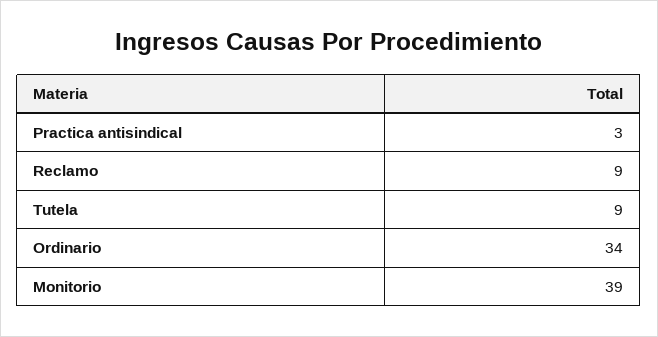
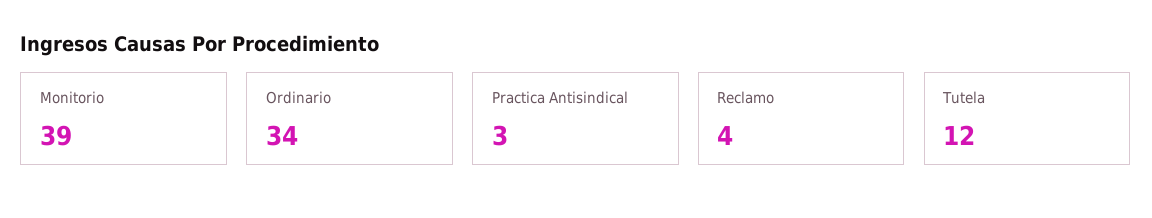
  {
    "Practica antisindical": 3,
-   "Reclamo": 9,
+   "Reclamo": 4,
-   "Tutela": 9,
+   "Tutela": 12,
    "Ordinario": 34,
    "Monitorio": 39
  }

